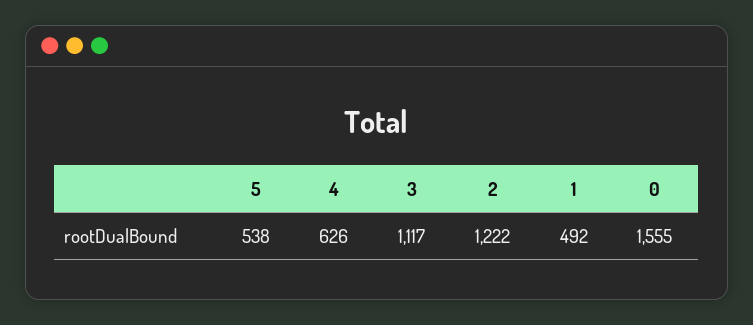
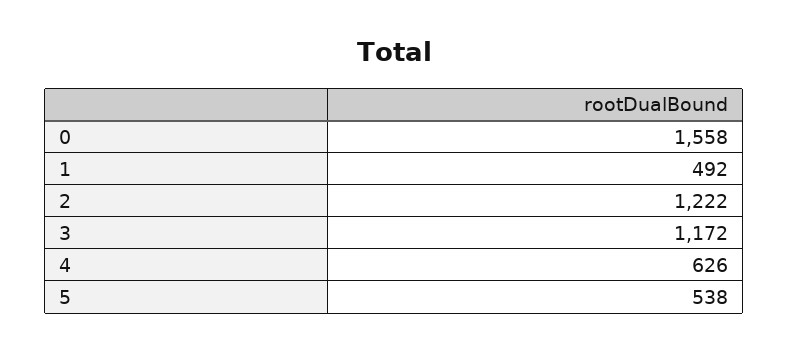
  {
    "5": 538,
    "4": 626,
-   "3": 1117,
+   "3": 1172,
    "2": 1222,
    "1": 492,
-   "0": 1555
+   "0": 1558
  }

